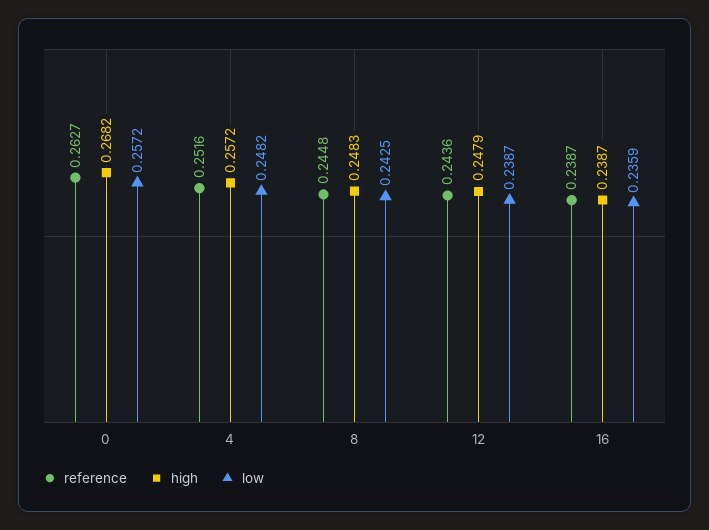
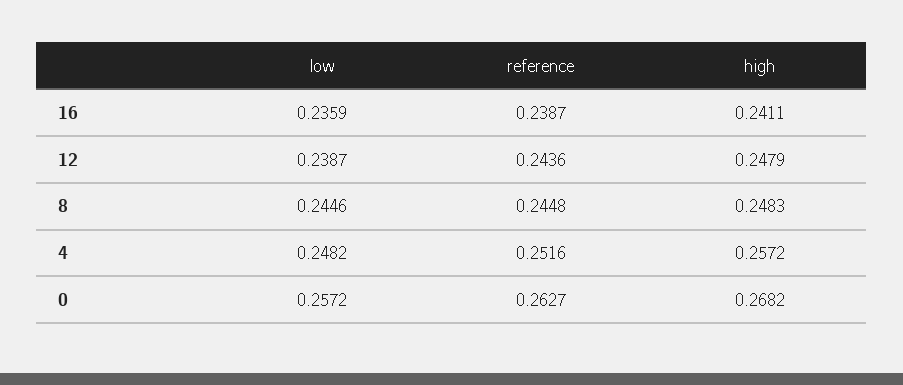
  {
    "reference": {
      "0": 0.2627,
      "4": 0.2516,
      "8": 0.2448,
      "12": 0.2436,
      "16": 0.2387
    },
    "high": {
      "0": 0.2682,
      "4": 0.2572,
      "8": 0.2483,
      "12": 0.2479,
-     "16": 0.2387
+     "16": 0.2411
    },
    "low": {
      "0": 0.2572,
      "4": 0.2482,
-     "8": 0.2425,
+     "8": 0.2446,
      "12": 0.2387,
      "16": 0.2359
    }
  }

